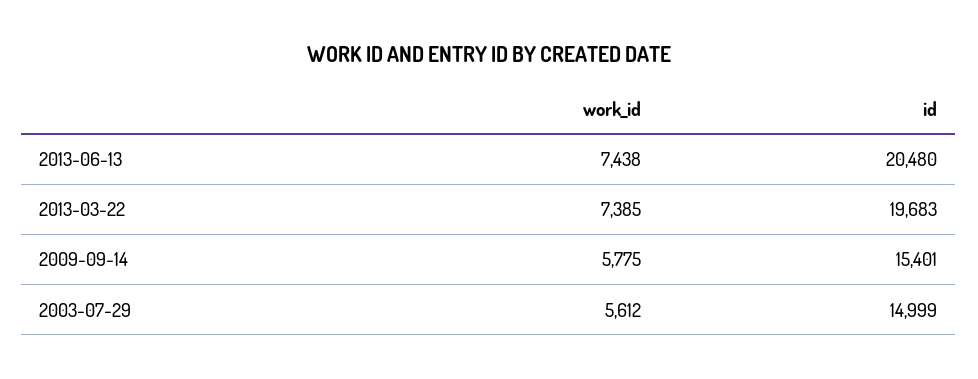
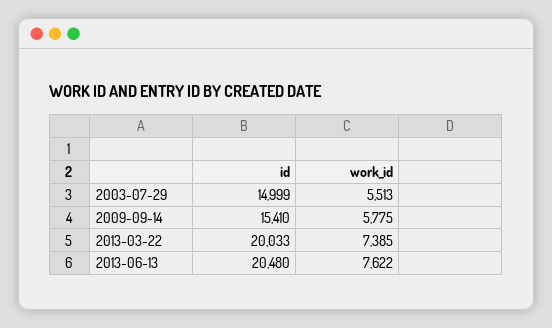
  {
    "work_id": {
-     "2013-06-13": 7438,
+     "2013-06-13": 7622,
      "2013-03-22": 7385,
      "2009-09-14": 5775,
-     "2003-07-29": 5612
+     "2003-07-29": 5513
    },
    "id": {
      "2013-06-13": 20480,
-     "2013-03-22": 19683,
+     "2013-03-22": 20033,
-     "2009-09-14": 15401,
+     "2009-09-14": 15410,
      "2003-07-29": 14999
    }
  }

